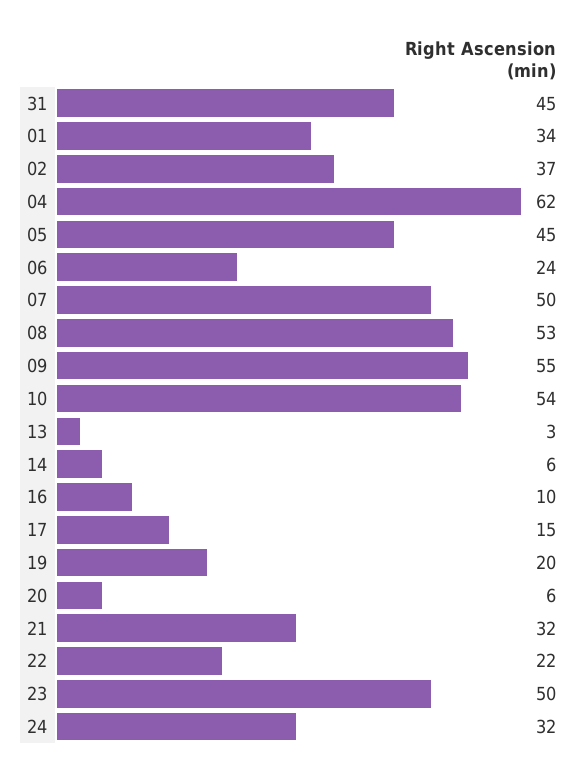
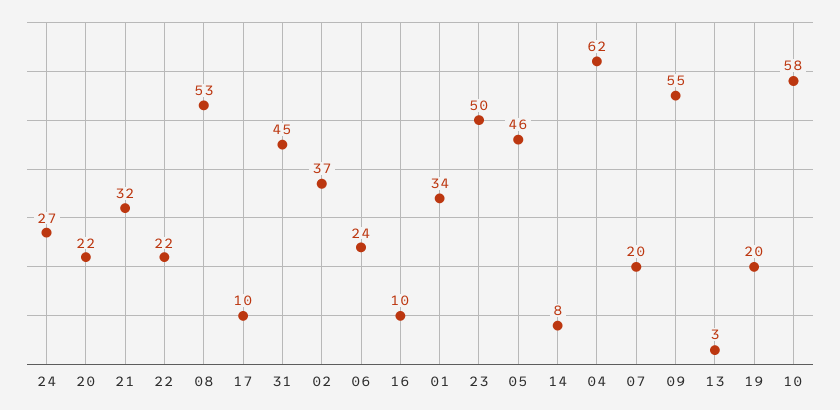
  {
    "31": 45,
    "01": 34,
    "02": 37,
    "04": 62,
-   "05": 45,
+   "05": 46,
    "06": 24,
-   "07": 50,
+   "07": 20,
    "08": 53,
    "09": 55,
-   "10": 54,
+   "10": 58,
    "13": 3,
-   "14": 6,
+   "14": 8,
    "16": 10,
-   "17": 15,
+   "17": 10,
    "19": 20,
-   "20": 6,
+   "20": 22,
    "21": 32,
    "22": 22,
    "23": 50,
-   "24": 32
+   "24": 27
  }

